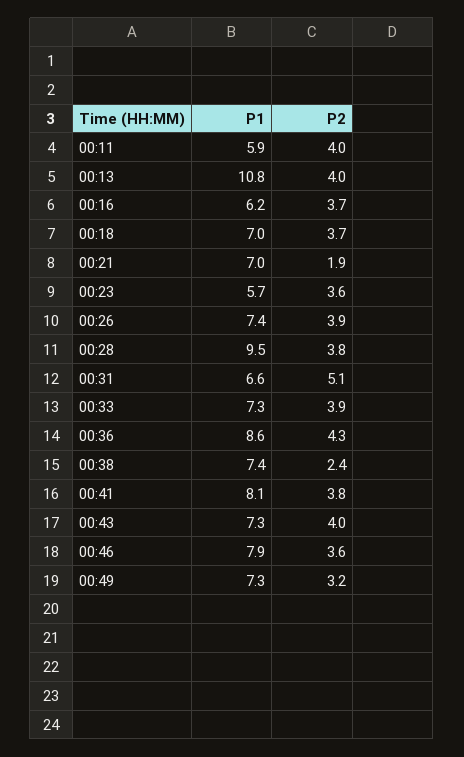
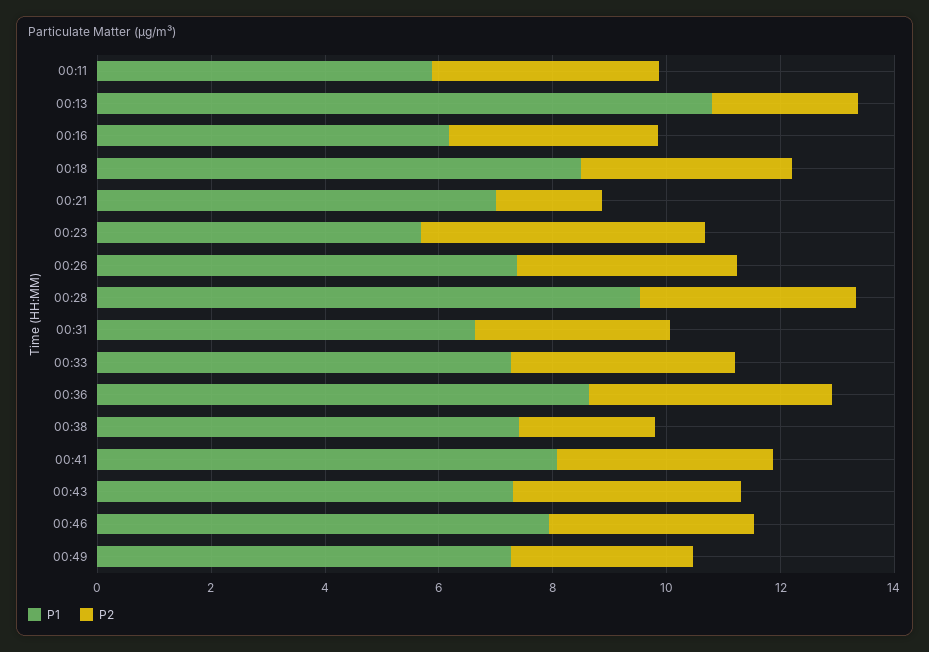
  {
    "P1": {
      "00:11": 5.9,
      "00:13": 10.8,
      "00:16": 6.2,
-     "00:18": 7,
+     "00:18": 8.5,
      "00:21": 7,
      "00:23": 5.7,
      "00:26": 7.4,
      "00:28": 9.5,
      "00:31": 6.6,
      "00:33": 7.3,
      "00:36": 8.6,
      "00:38": 7.4,
      "00:41": 8.1,
      "00:43": 7.3,
      "00:46": 7.9,
      "00:49": 7.3
    },
    "P2": {
      "00:11": 4,
-     "00:13": 4,
+     "00:13": 2.5,
      "00:16": 3.7,
      "00:18": 3.7,
      "00:21": 1.9,
-     "00:23": 3.6,
+     "00:23": 5,
      "00:26": 3.9,
      "00:28": 3.8,
-     "00:31": 5.1,
+     "00:31": 3.5,
      "00:33": 3.9,
      "00:36": 4.3,
      "00:38": 2.4,
      "00:41": 3.8,
      "00:43": 4,
      "00:46": 3.6,
      "00:49": 3.2
    }
  }

